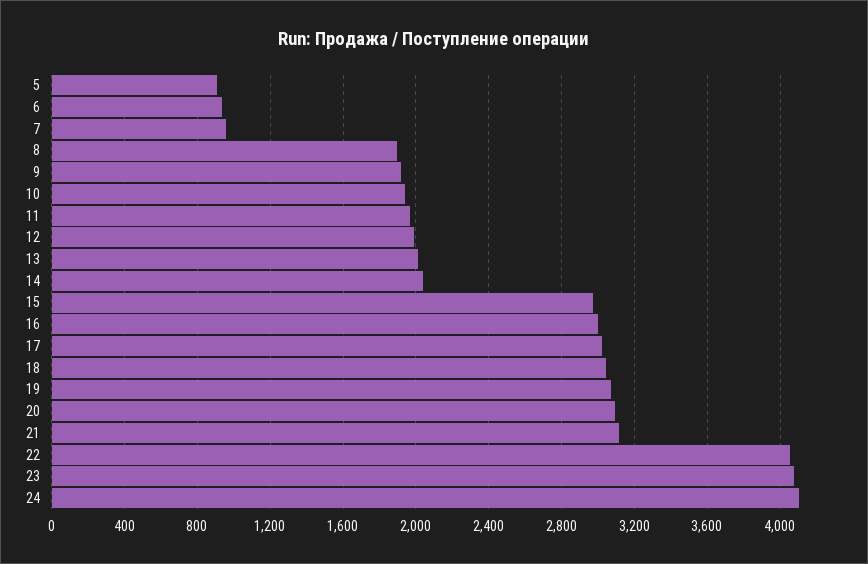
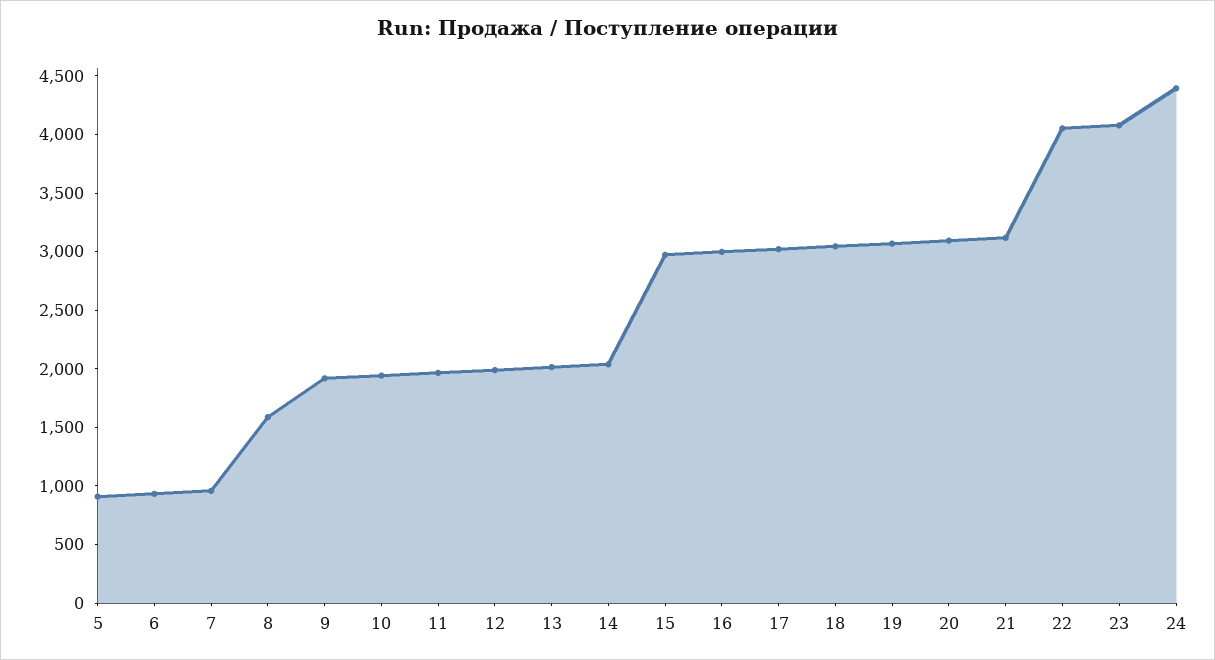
  {
    "5": 900,
    "6": 950,
    "7": 950,
-   "8": 1900,
+   "8": 1600,
    "9": 1900,
    "10": 1950,
    "11": 1950,
    "12": 2000,
    "13": 2000,
    "14": 2050,
    "15": 2950,
    "16": 3000,
    "17": 3000,
    "18": 3050,
    "19": 3050,
    "20": 3100,
    "21": 3100,
    "22": 4050,
    "23": 4100,
-   "24": 4100
+   "24": 4400
  }

